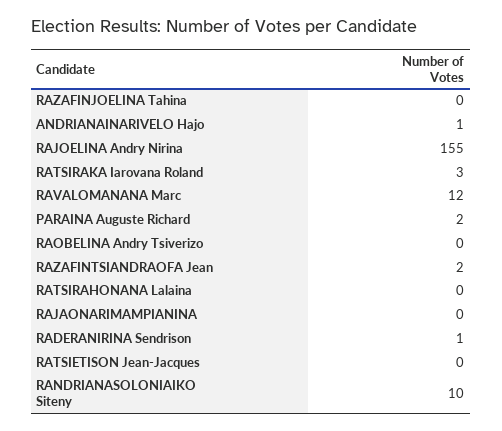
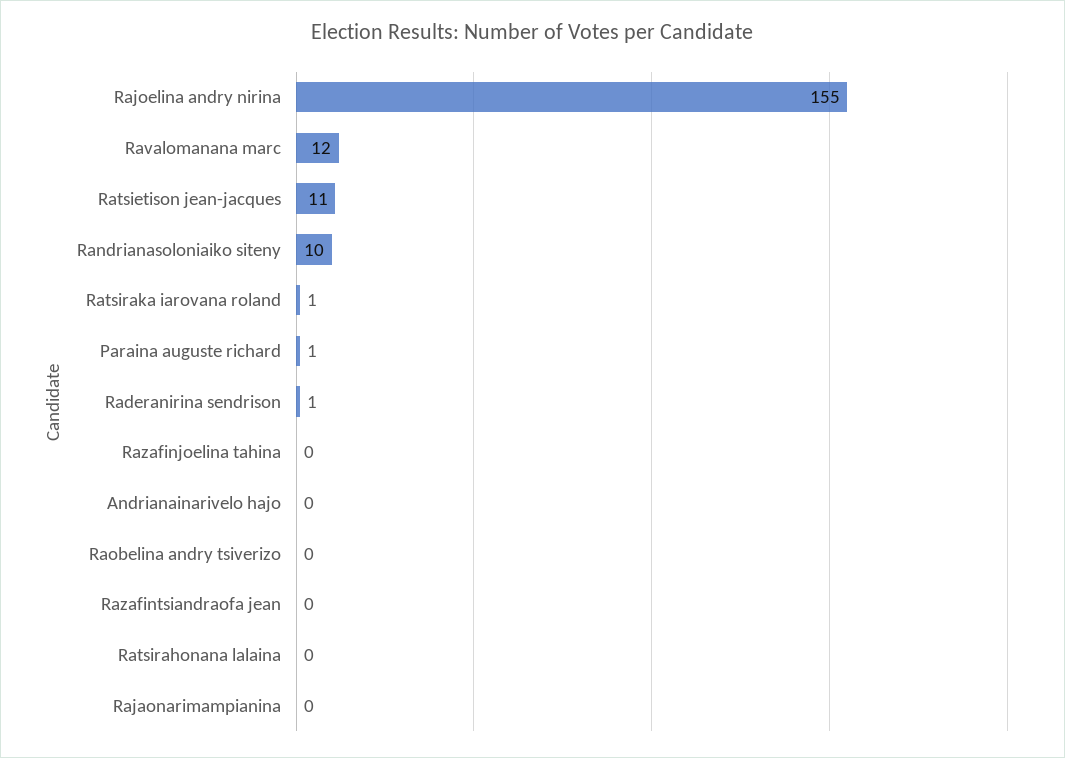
  {
    "RAZAFINJOELINA Tahina": 0,
-   "ANDRIANAINARIVELO Hajo": 1,
+   "ANDRIANAINARIVELO Hajo": 0,
    "RAJOELINA Andry Nirina": 155,
-   "RATSIRAKA Iarovana Roland": 3,
+   "RATSIRAKA Iarovana Roland": 1,
    "RAVALOMANANA Marc": 12,
-   "PARAINA Auguste Richard": 2,
+   "PARAINA Auguste Richard": 1,
    "RAOBELINA Andry Tsiverizo": 0,
-   "RAZAFINTSIANDRAOFA Jean": 2,
+   "RAZAFINTSIANDRAOFA Jean": 0,
    "RATSIRAHONANA Lalaina": 0,
    "RAJAONARIMAMPIANINA": 0,
    "RADERANIRINA Sendrison": 1,
-   "RATSIETISON Jean-Jacques": 0,
+   "RATSIETISON Jean-Jacques": 11,
    "RANDRIANASOLONIAIKO Siteny": 10
  }

